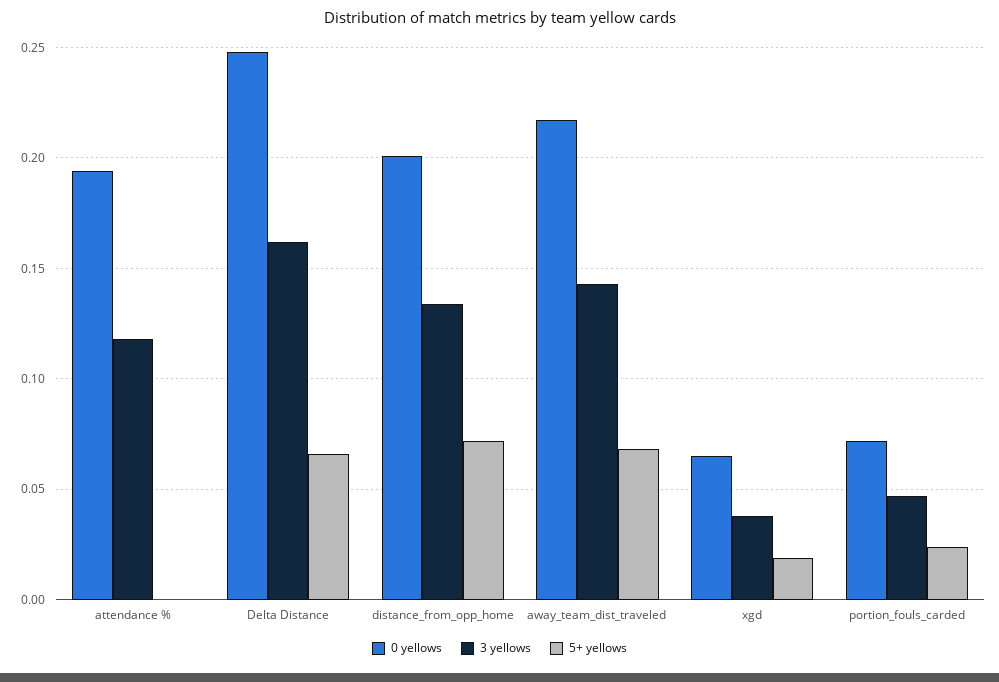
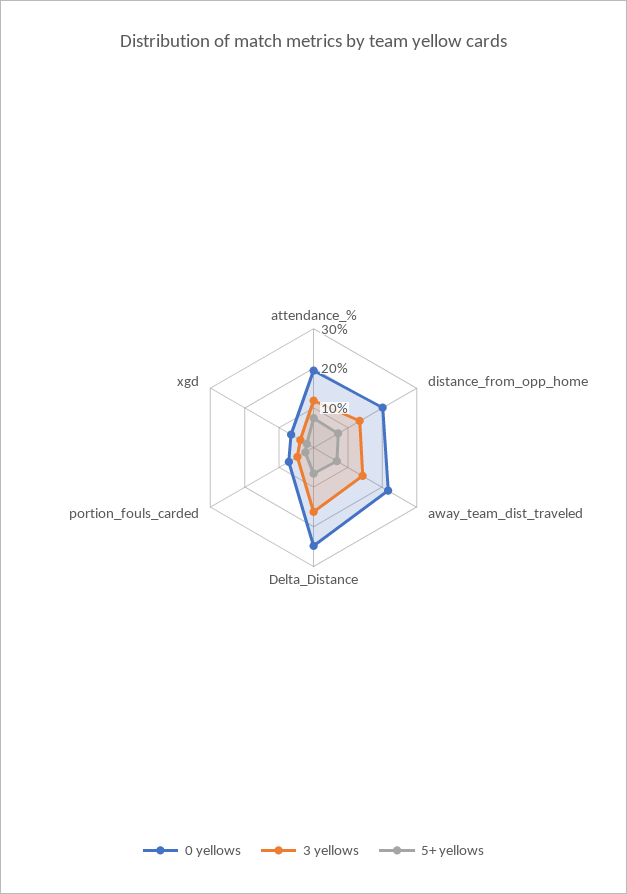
  {
    "0 yellows": {
      "attendance %": 0.195,
      "Delta Distance": 0.25,
      "distance_from_opp_home": 0.2,
      "away_team_dist_traveled": 0.215,
      "xgd": 0.065,
      "portion_fouls_carded": 0.07
    },
    "3 yellows": {
      "attendance %": 0.12,
      "Delta Distance": 0.16,
      "distance_from_opp_home": 0.135,
      "away_team_dist_traveled": 0.145,
      "xgd": 0.04,
      "portion_fouls_carded": 0.045
    },
    "5+ yellows": {
-     "attendance %": 0,
+     "attendance %": 0.075,
      "Delta Distance": 0.065,
      "distance_from_opp_home": 0.07,
      "away_team_dist_traveled": 0.07,
      "xgd": 0.02,
      "portion_fouls_carded": 0.025
    }
  }

